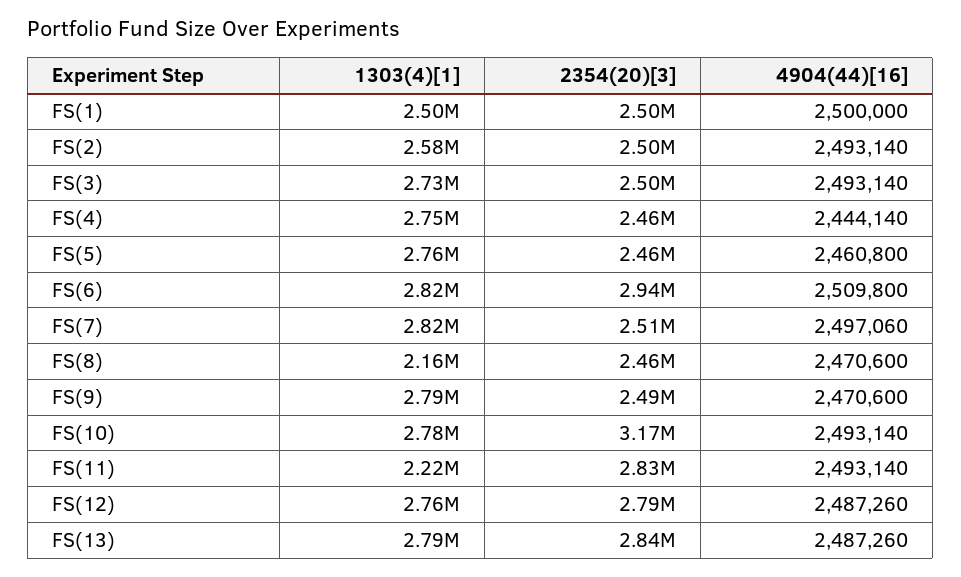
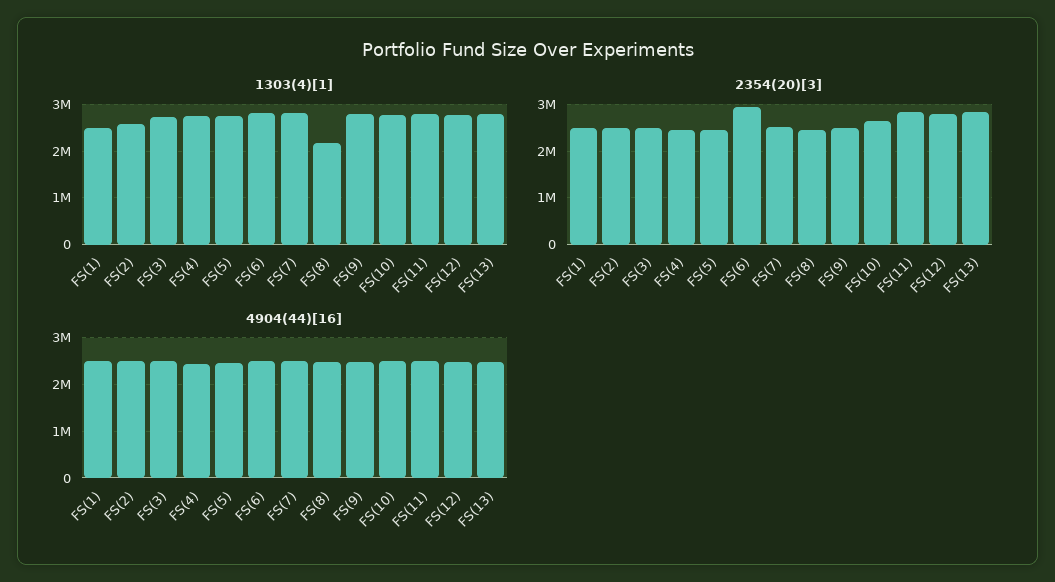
  {
    "1303(4)[1]": {
      "FS(1)": 2500000,
      "FS(2)": 2580000,
      "FS(3)": 2730000,
      "FS(4)": 2750000,
      "FS(5)": 2760000,
      "FS(6)": 2820000,
      "FS(7)": 2820000,
      "FS(8)": 2160000,
      "FS(9)": 2790000,
      "FS(10)": 2780000,
-     "FS(11)": 2220000,
+     "FS(11)": 2800000,
      "FS(12)": 2760000,
      "FS(13)": 2790000
    },
    "2354(20)[3]": {
      "FS(1)": 2500000,
      "FS(2)": 2500000,
      "FS(3)": 2500000,
      "FS(4)": 2460000,
      "FS(5)": 2460000,
      "FS(6)": 2940000,
      "FS(7)": 2510000,
      "FS(8)": 2460000,
      "FS(9)": 2490000,
-     "FS(10)": 3170000,
+     "FS(10)": 2600000,
      "FS(11)": 2830000,
      "FS(12)": 2790000,
      "FS(13)": 2840000
    },
    "4904(44)[16]": {
      "FS(1)": 2500000,
      "FS(2)": 2493140,
      "FS(3)": 2493140,
      "FS(4)": 2444140,
      "FS(5)": 2460800,
      "FS(6)": 2509800,
      "FS(7)": 2497060,
      "FS(8)": 2470600,
      "FS(9)": 2470600,
      "FS(10)": 2493140,
      "FS(11)": 2493140,
      "FS(12)": 2487260,
      "FS(13)": 2487260
    }
  }

